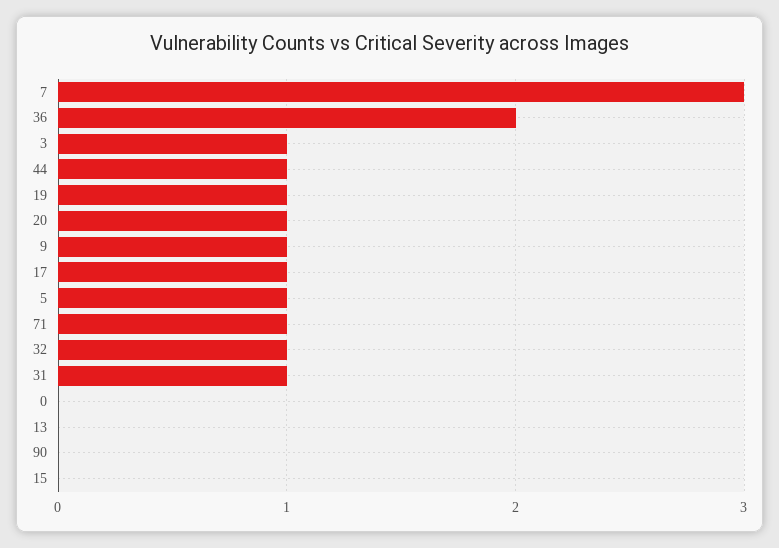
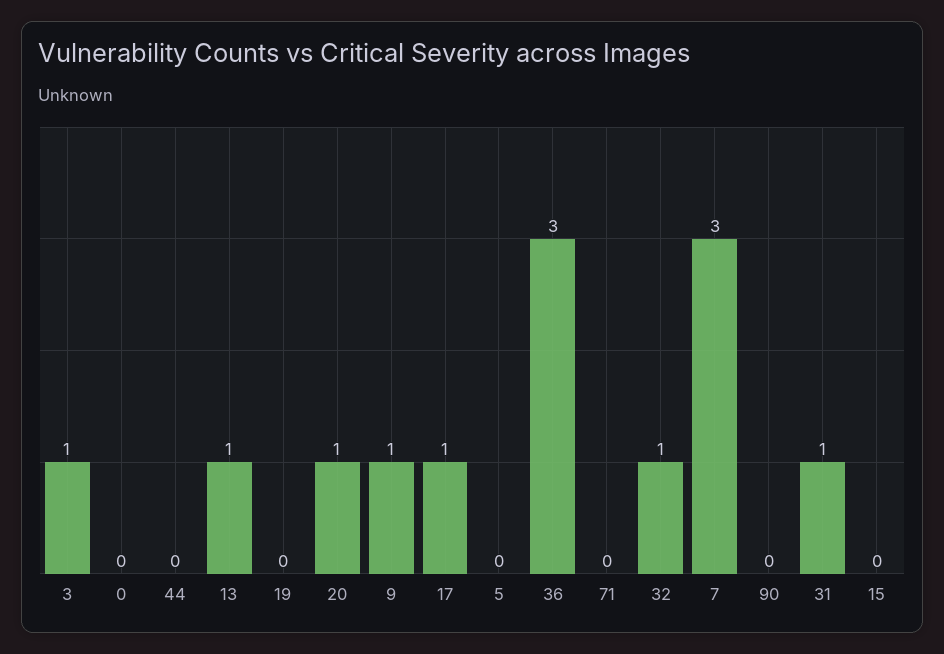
  {
    "7": 3,
-   "36": 2,
+   "36": 3,
    "3": 1,
-   "44": 1,
+   "44": 0,
-   "19": 1,
+   "19": 0,
    "20": 1,
    "9": 1,
    "17": 1,
-   "5": 1,
+   "5": 0,
-   "71": 1,
+   "71": 0,
    "32": 1,
    "31": 1,
    "0": 0,
-   "13": 0,
+   "13": 1,
    "90": 0,
    "15": 0
  }

